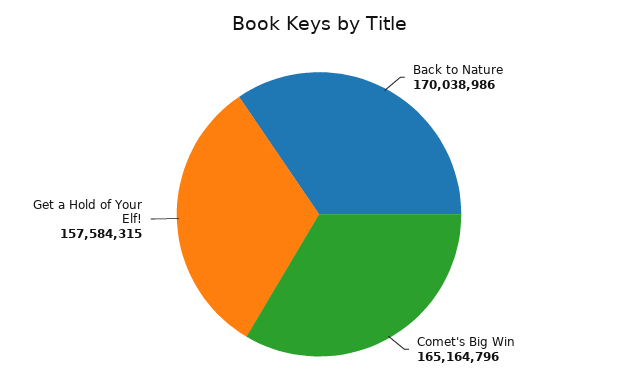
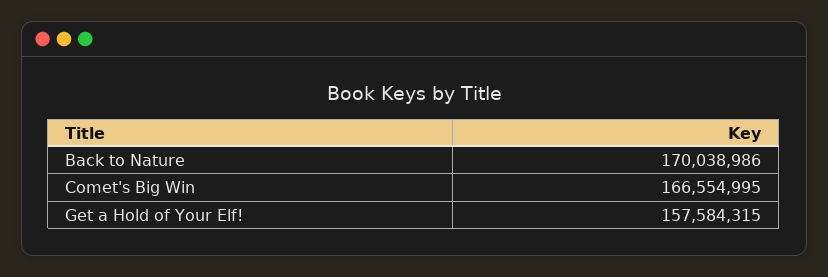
  {
    "Back to Nature": 170038986,
-   "Comet's Big Win": 165164796,
+   "Comet's Big Win": 166554995,
    "Get a Hold of Your Elf!": 157584315
  }

